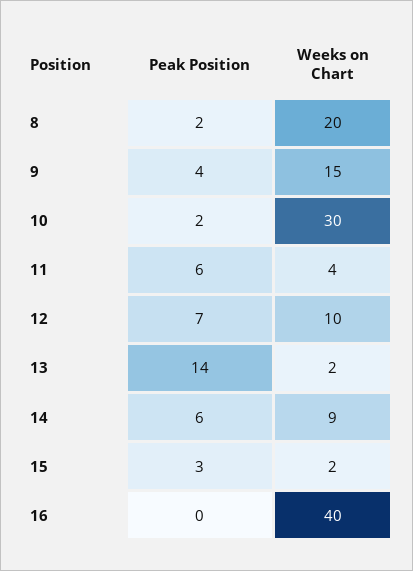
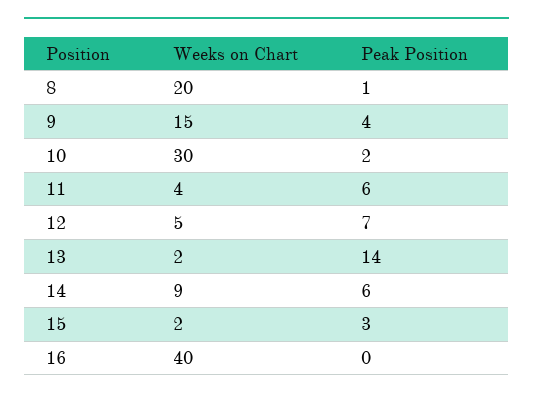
  {
    "Peak Position": {
-     "8": 2,
+     "8": 1,
      "9": 4,
      "10": 2,
      "11": 6,
      "12": 7,
      "13": 14,
      "14": 6,
      "15": 3,
      "16": 0
    },
    "Weeks on Chart": {
      "8": 20,
      "9": 15,
      "10": 30,
      "11": 4,
-     "12": 10,
+     "12": 5,
      "13": 2,
      "14": 9,
      "15": 2,
      "16": 40
    }
  }

